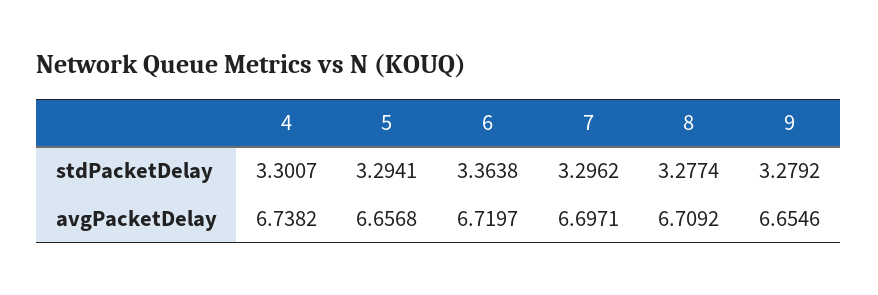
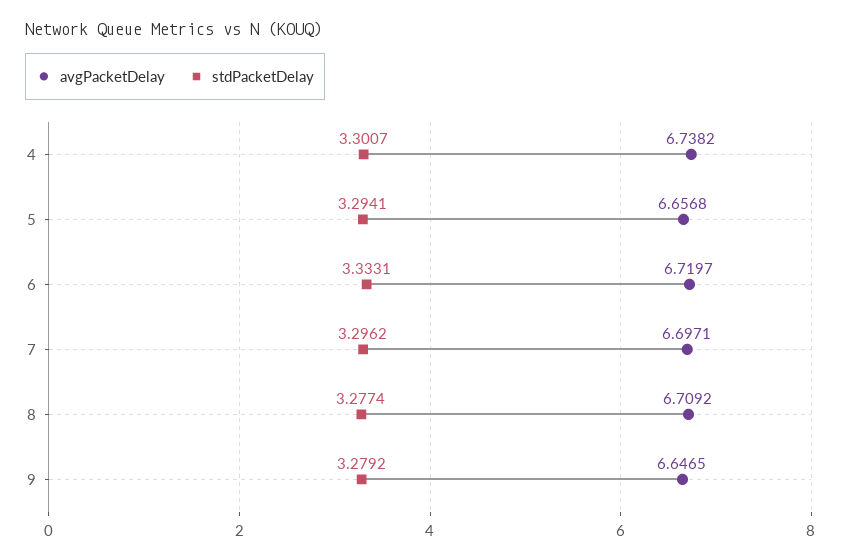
  {
    "stdPacketDelay": {
      "4": 3.3007,
      "5": 3.2941,
-     "6": 3.3638,
+     "6": 3.3331,
      "7": 3.2962,
      "8": 3.2774,
      "9": 3.2792
    },
    "avgPacketDelay": {
      "4": 6.7382,
      "5": 6.6568,
      "6": 6.7197,
      "7": 6.6971,
      "8": 6.7092,
-     "9": 6.6546
+     "9": 6.6465
    }
  }

